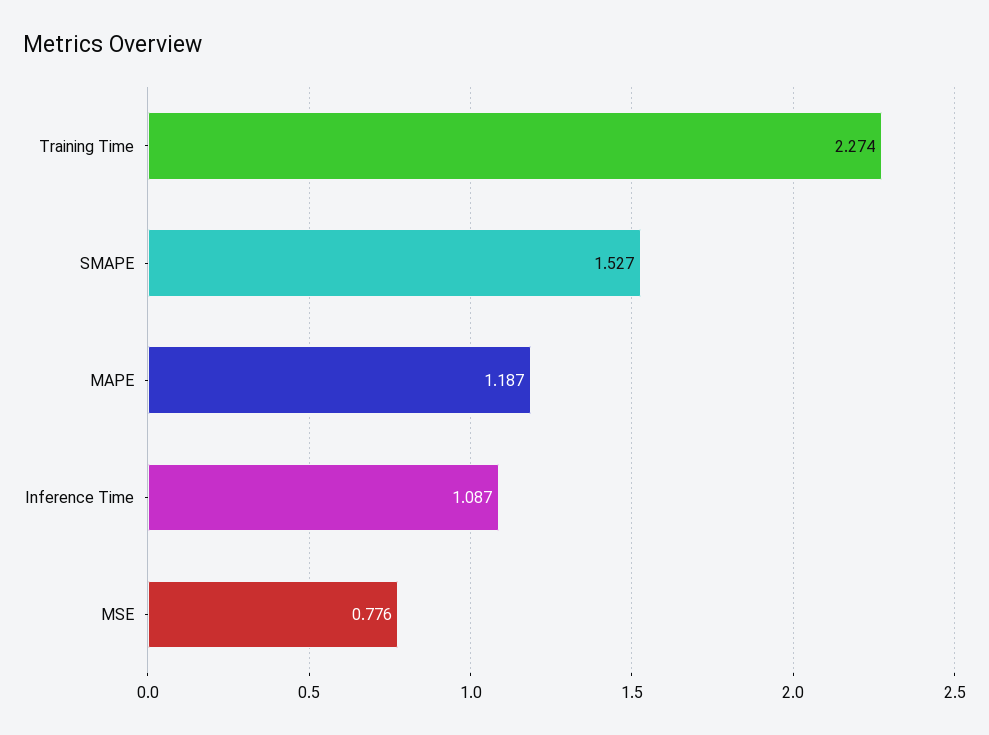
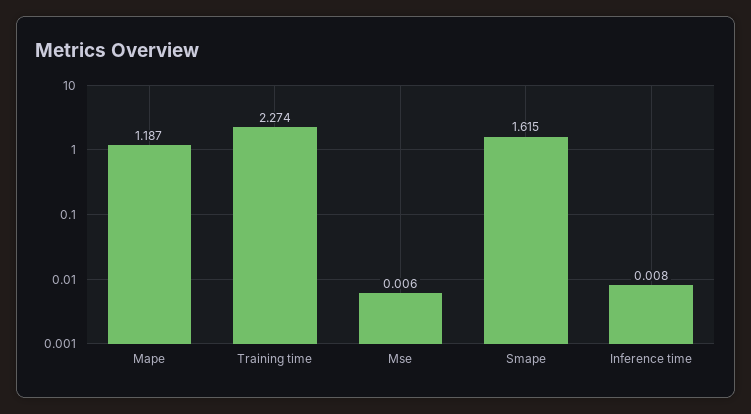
  {
    "Training Time": 2.274,
-   "SMAPE": 1.527,
+   "SMAPE": 1.615,
    "MAPE": 1.187,
-   "Inference Time": 1.087,
+   "Inference Time": 0.008,
-   "MSE": 0.776
+   "MSE": 0.006
  }

